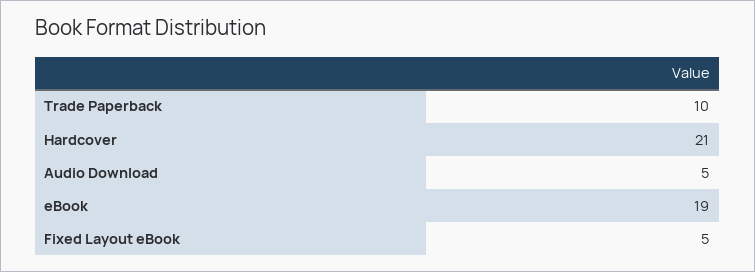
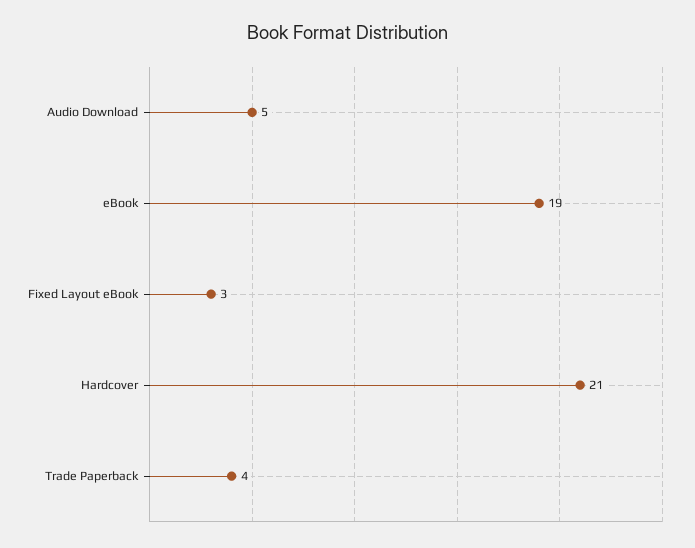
  {
-   "Trade Paperback": 10,
+   "Trade Paperback": 4,
    "Hardcover": 21,
    "Audio Download": 5,
    "eBook": 19,
-   "Fixed Layout eBook": 5
+   "Fixed Layout eBook": 3
  }

